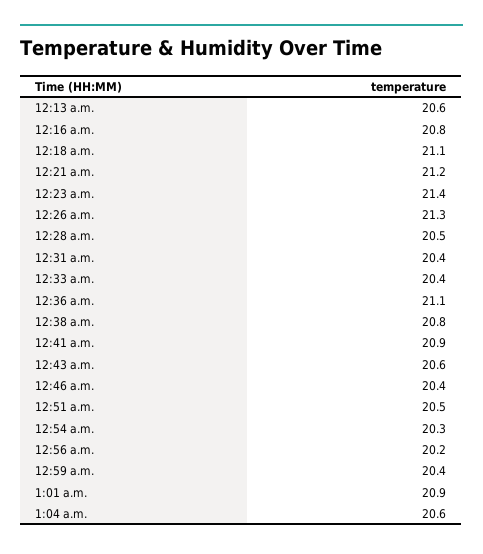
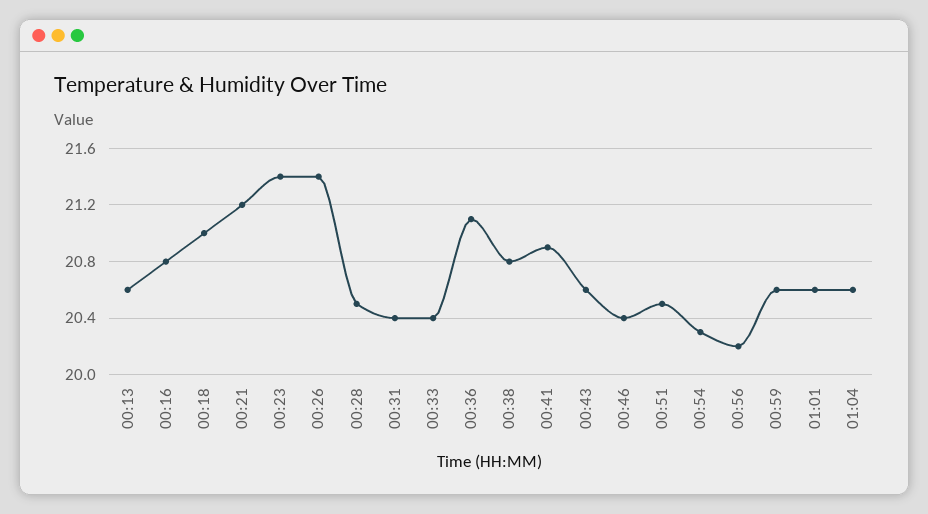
  {
    "12:13 a.m.": 20.6,
    "12:16 a.m.": 20.8,
-   "12:18 a.m.": 21.1,
+   "12:18 a.m.": 21,
    "12:21 a.m.": 21.2,
    "12:23 a.m.": 21.4,
-   "12:26 a.m.": 21.3,
+   "12:26 a.m.": 21.4,
    "12:28 a.m.": 20.5,
    "12:31 a.m.": 20.4,
    "12:33 a.m.": 20.4,
    "12:36 a.m.": 21.1,
    "12:38 a.m.": 20.8,
    "12:41 a.m.": 20.9,
    "12:43 a.m.": 20.6,
    "12:46 a.m.": 20.4,
    "12:51 a.m.": 20.5,
    "12:54 a.m.": 20.3,
    "12:56 a.m.": 20.2,
-   "12:59 a.m.": 20.4,
+   "12:59 a.m.": 20.6,
-   "1:01 a.m.": 20.9,
+   "1:01 a.m.": 20.6,
    "1:04 a.m.": 20.6
  }

